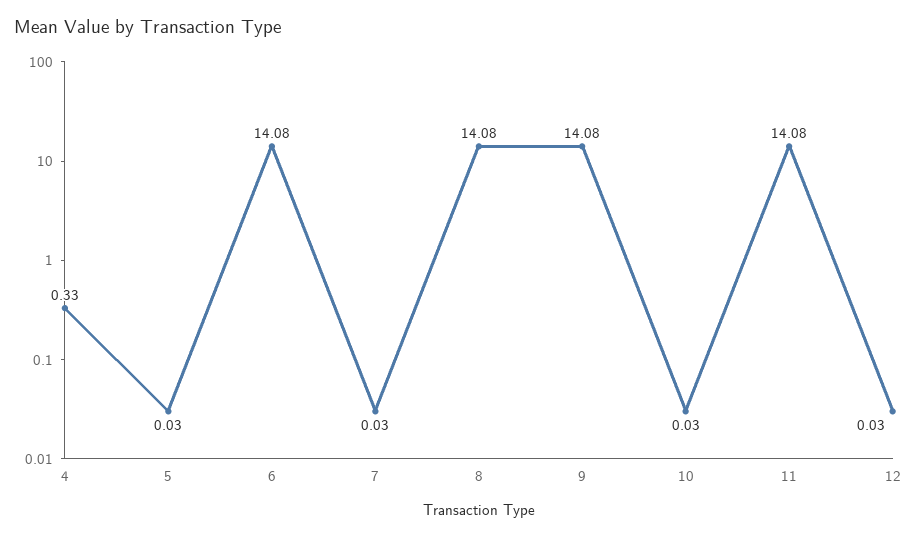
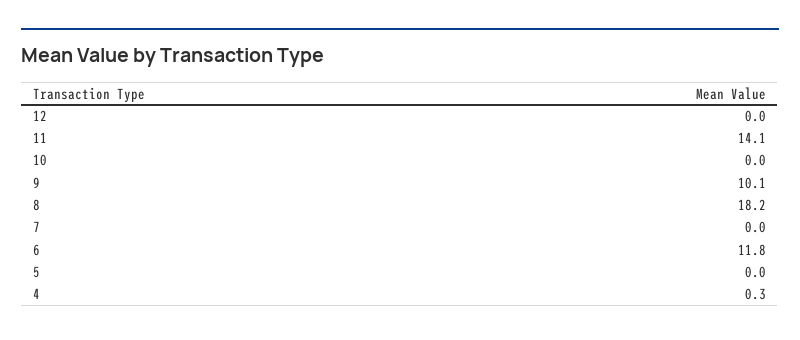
  {
    "4": 0.33,
    "5": 0.03,
-   "6": 14.08,
+   "6": 11.8,
    "7": 0.03,
-   "8": 14.08,
+   "8": 18.2,
-   "9": 14.08,
+   "9": 10.1,
    "10": 0.03,
    "11": 14.08,
    "12": 0.03
  }

